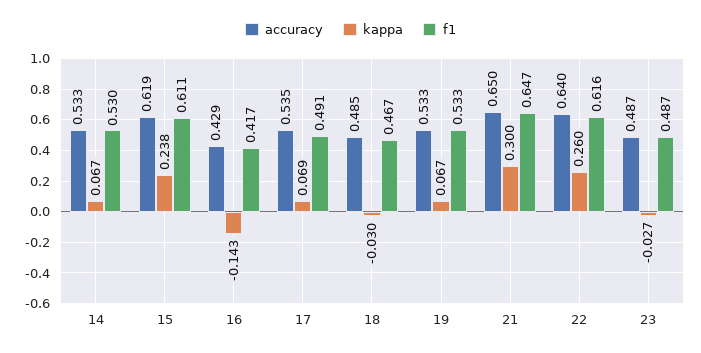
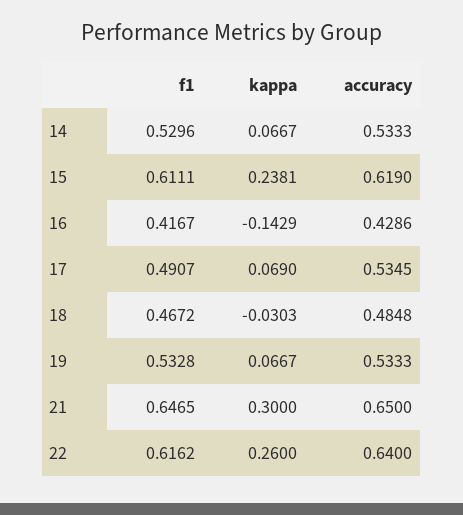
  {
    "accuracy": {
      "14": 0.5333,
      "15": 0.619,
      "16": 0.4286,
      "17": 0.5345,
      "18": 0.4848,
      "19": 0.5333,
      "21": 0.65,
-     "22": 0.64,
+     "22": 0.64
-     "23": 0.487
    },
    "kappa": {
      "14": 0.0667,
      "15": 0.2381,
      "16": -0.1429,
      "17": 0.069,
      "18": -0.0303,
      "19": 0.0667,
      "21": 0.3,
-     "22": 0.26,
+     "22": 0.26
-     "23": -0.027
    },
    "f1": {
      "14": 0.5296,
      "15": 0.6111,
      "16": 0.4167,
      "17": 0.4907,
      "18": 0.4672,
      "19": 0.5328,
      "21": 0.6465,
-     "22": 0.6162,
+     "22": 0.6162
-     "23": 0.487
    }
  }

